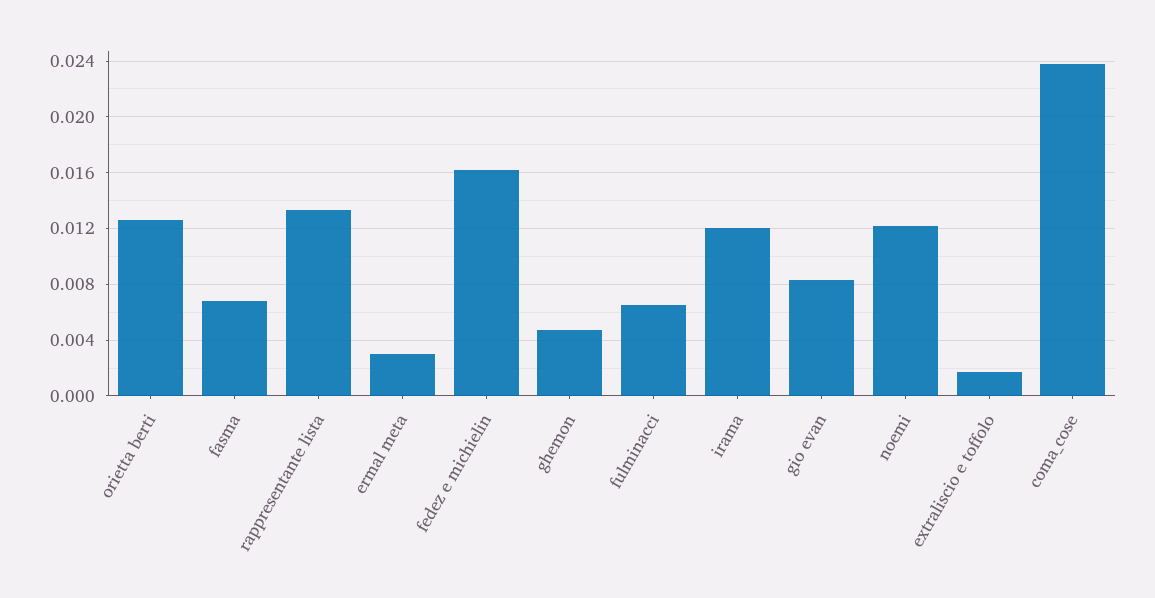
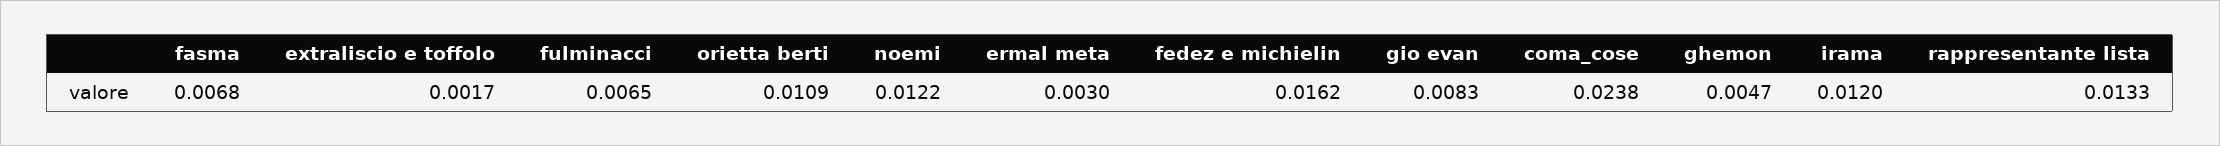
  {
-   "orietta berti": 0.0125,
+   "orietta berti": 0.0109,
    "fasma": 0.0068,
    "rappresentante lista": 0.0133,
    "ermal meta": 0.003,
    "fedez e michielin": 0.0162,
    "ghemon": 0.0047,
    "fulminacci": 0.0065,
    "irama": 0.012,
    "gio evan": 0.0083,
    "noemi": 0.0122,
    "extraliscio e toffolo": 0.0017,
    "coma_cose": 0.0238
  }

